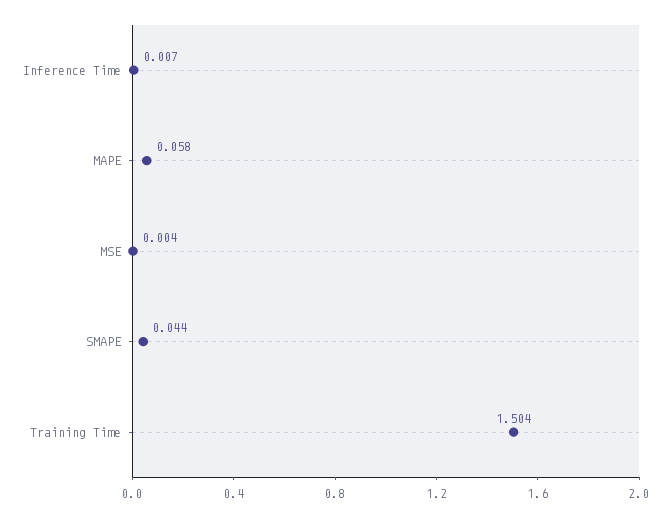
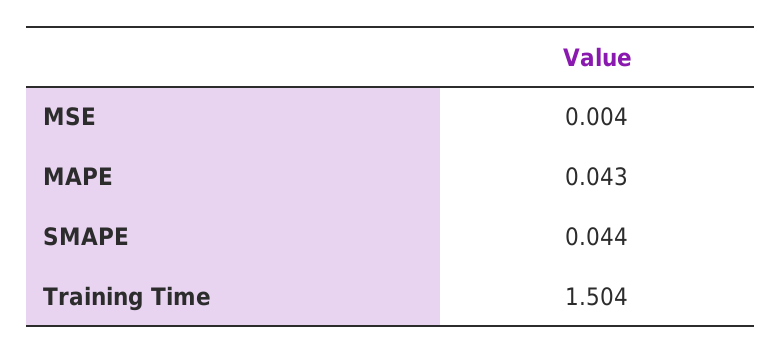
  {
-   "Inference Time": 0.007,
-   "MAPE": 0.058,
+   "MAPE": 0.043,
    "MSE": 0.004,
    "SMAPE": 0.044,
    "Training Time": 1.504
  }

